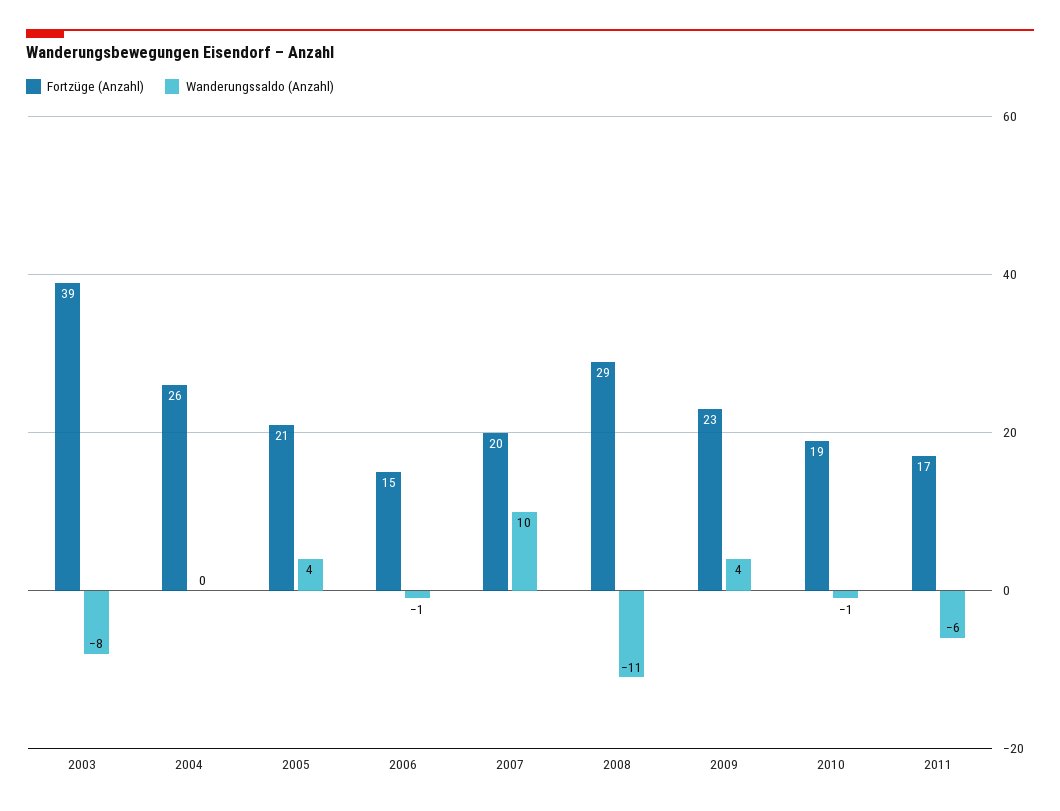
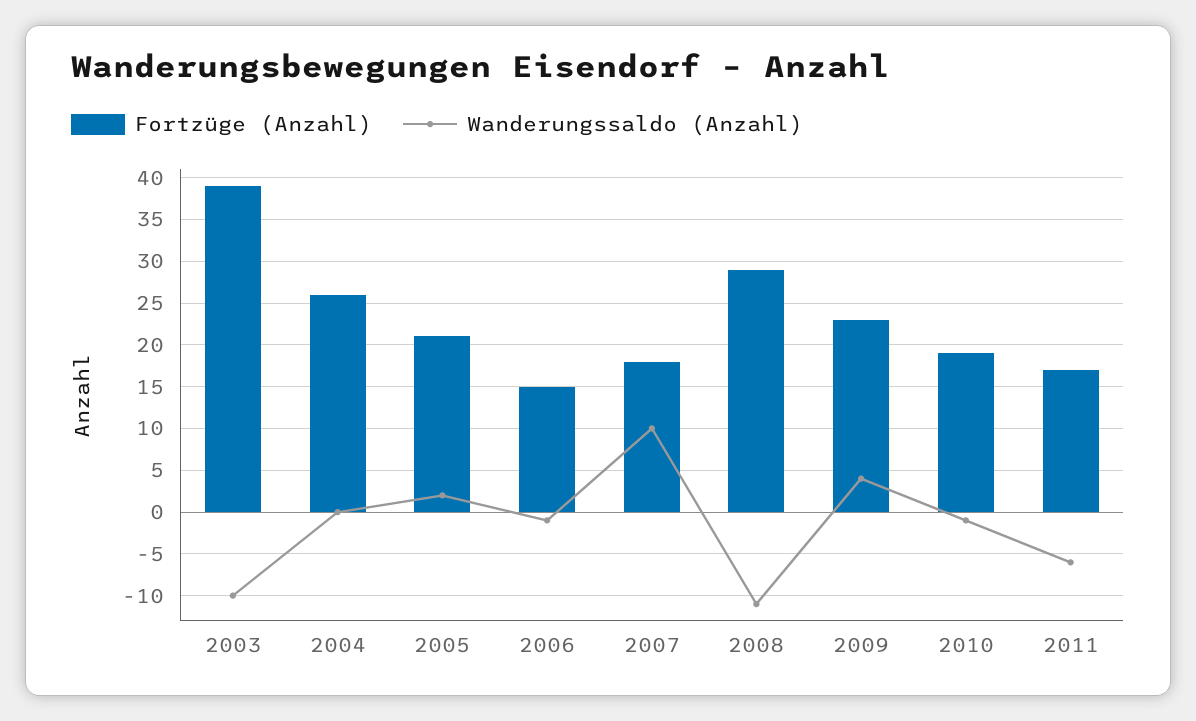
  {
    "Fortzüge (Anzahl)": {
      "2003": 39,
      "2004": 26,
      "2005": 21,
      "2006": 15,
-     "2007": 20,
+     "2007": 18,
      "2008": 29,
      "2009": 23,
      "2010": 19,
      "2011": 17
    },
    "Wanderungssaldo (Anzahl)": {
-     "2003": -8,
+     "2003": -10,
      "2004": 0,
-     "2005": 4,
+     "2005": 2,
      "2006": -1,
      "2007": 10,
      "2008": -11,
      "2009": 4,
      "2010": -1,
      "2011": -6
    }
  }

